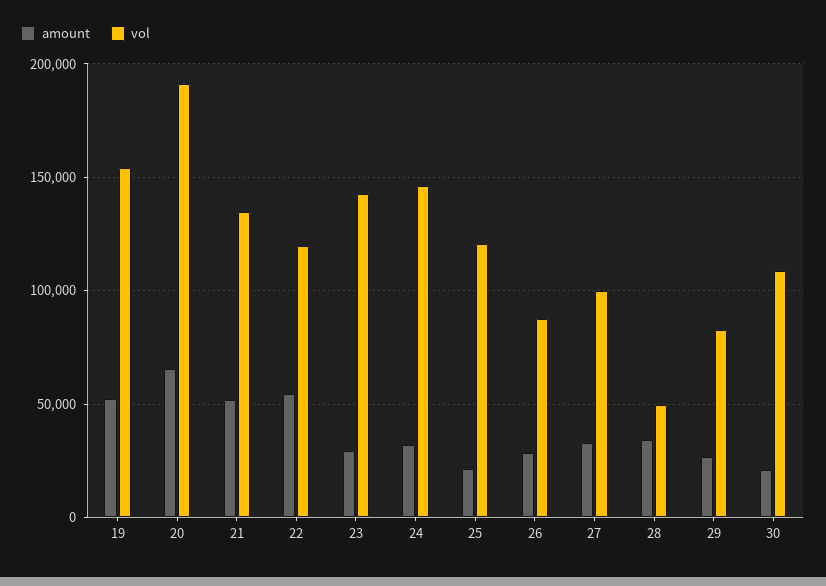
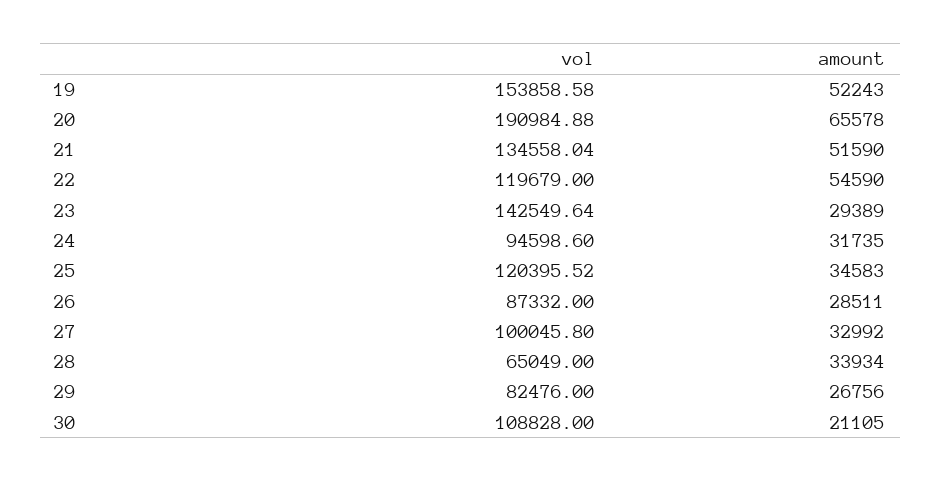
  {
    "amount": {
      "19": 52243,
      "20": 65578,
      "21": 51590,
      "22": 54590,
      "23": 29389,
      "24": 31735,
-     "25": 20000,
+     "25": 34583,
      "26": 28511,
      "27": 32992,
      "28": 33934,
      "29": 26756,
      "30": 21105
    },
    "vol": {
      "19": 153858.58,
      "20": 190984.88,
      "21": 134558.04,
      "22": 119679,
      "23": 142549.64,
-     "24": 145000,
+     "24": 94598.6,
      "25": 120395.52,
      "26": 87332,
      "27": 100045.8,
-     "28": 50000,
+     "28": 65049,
      "29": 82476,
      "30": 108828
    }
  }

